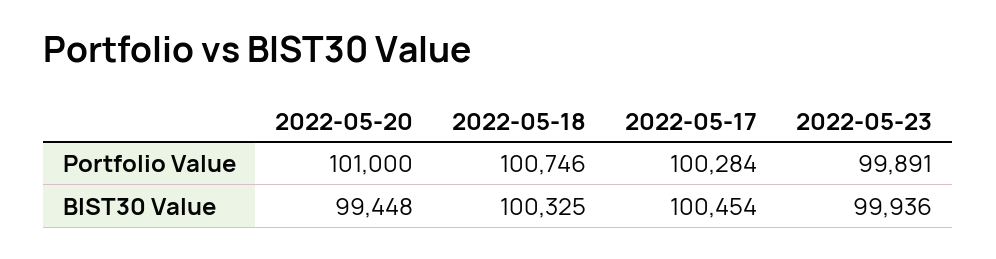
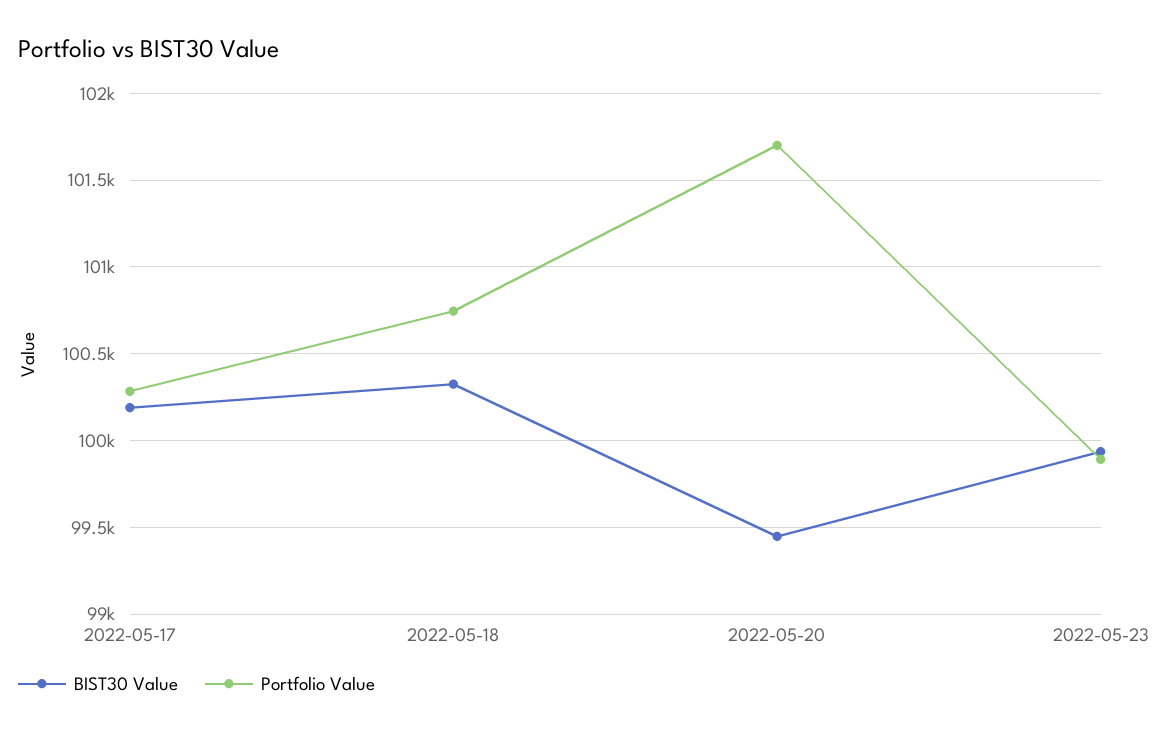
  {
    "Portfolio Value": {
-     "2022-05-20": 101000,
+     "2022-05-20": 101700,
      "2022-05-18": 100746,
      "2022-05-17": 100284,
      "2022-05-23": 99891
    },
    "BIST30 Value": {
      "2022-05-20": 99448,
      "2022-05-18": 100325,
-     "2022-05-17": 100454,
+     "2022-05-17": 100200,
      "2022-05-23": 99936
    }
  }

